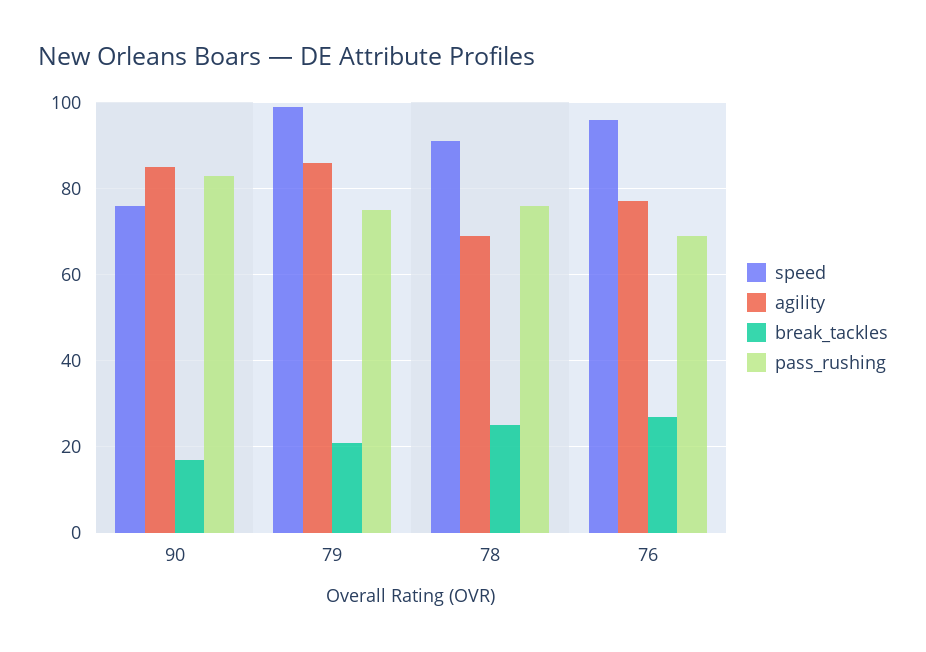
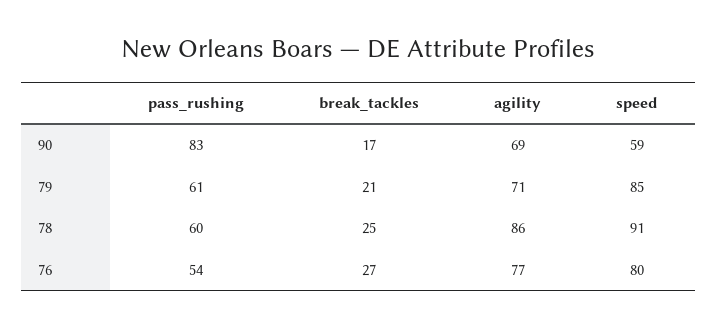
  {
    "speed": {
-     "90": 75,
+     "90": 59,
-     "79": 100,
+     "79": 85,
      "78": 91,
-     "76": 95
+     "76": 80
    },
    "agility": {
-     "90": 85,
+     "90": 69,
-     "79": 85,
+     "79": 71,
-     "78": 70,
+     "78": 86,
      "76": 77
    },
    "break_tackles": {
      "90": 17,
      "79": 21,
      "78": 25,
      "76": 27
    },
    "pass_rushing": {
      "90": 83,
-     "79": 75,
+     "79": 61,
-     "78": 75,
+     "78": 60,
-     "76": 70
+     "76": 54
    }
  }

